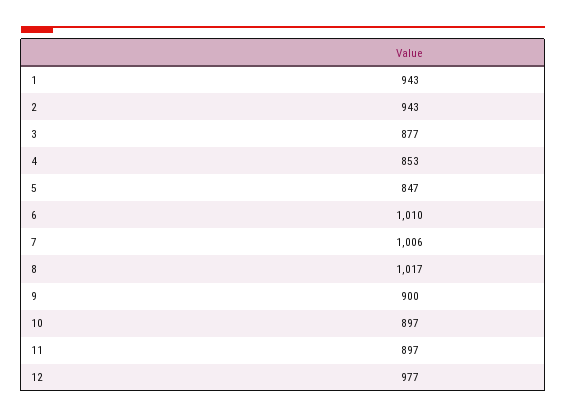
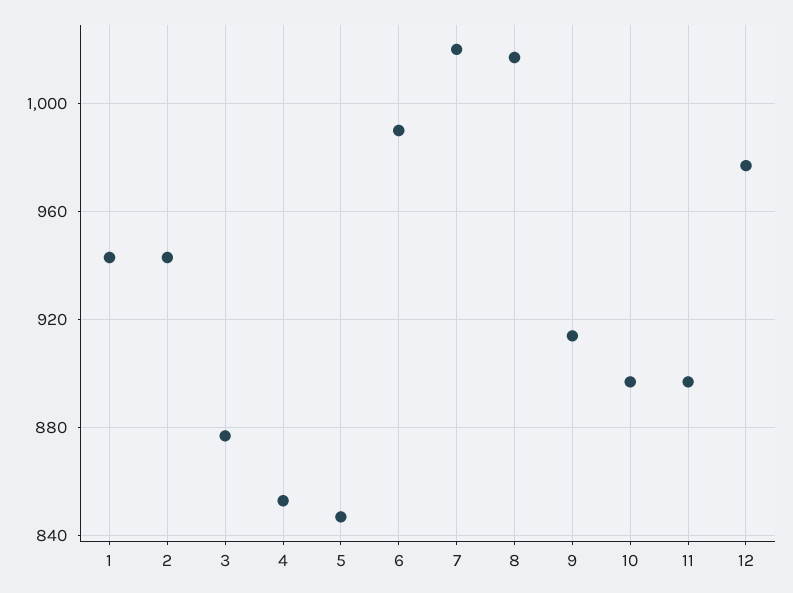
  {
    "1": 943,
    "2": 943,
    "3": 877,
    "4": 853,
    "5": 847,
-   "6": 1010,
+   "6": 990,
-   "7": 1006,
+   "7": 1020,
    "8": 1017,
-   "9": 900,
+   "9": 915,
    "10": 897,
    "11": 897,
    "12": 977
  }

